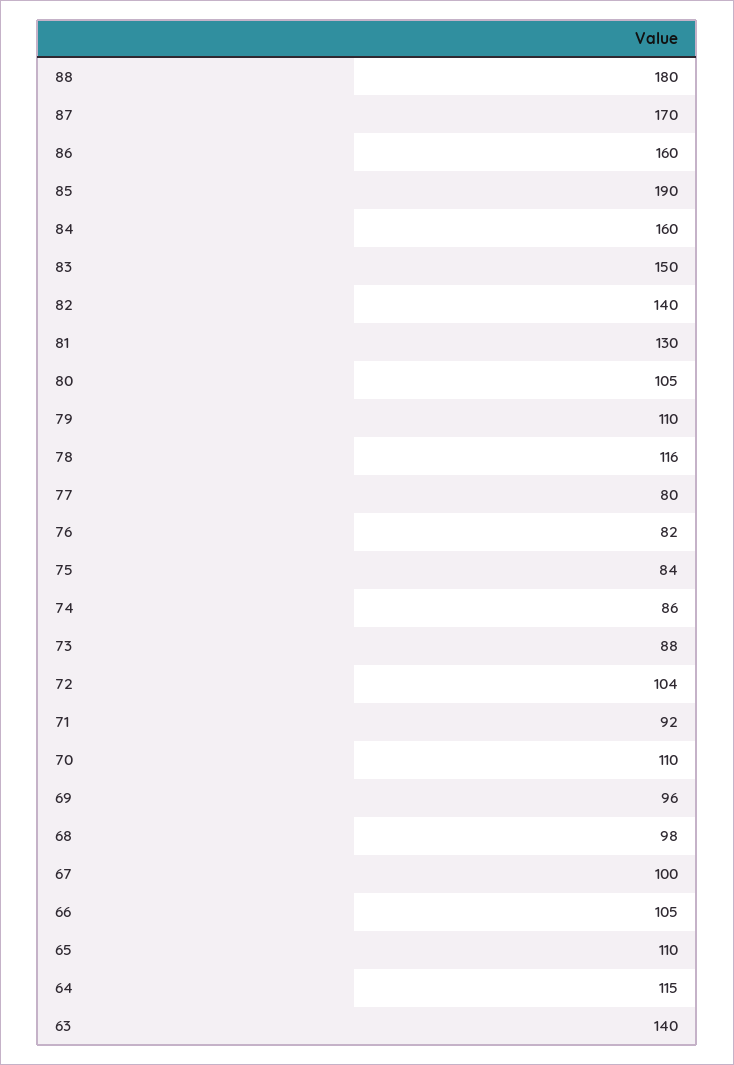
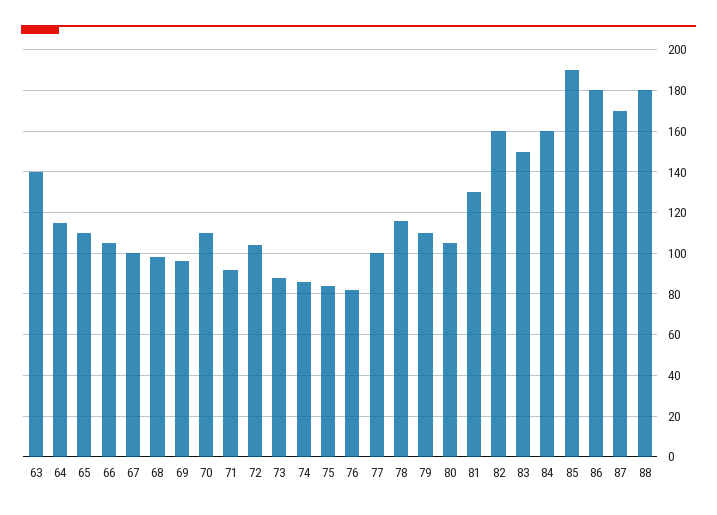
  {
    "88": 180,
    "87": 170,
-   "86": 160,
+   "86": 180,
    "85": 190,
    "84": 160,
    "83": 150,
-   "82": 140,
+   "82": 160,
    "81": 130,
    "80": 105,
    "79": 110,
    "78": 116,
-   "77": 80,
+   "77": 100,
    "76": 82,
    "75": 84,
    "74": 86,
    "73": 88,
    "72": 104,
    "71": 92,
    "70": 110,
    "69": 96,
    "68": 98,
    "67": 100,
    "66": 105,
    "65": 110,
    "64": 115,
    "63": 140
  }

